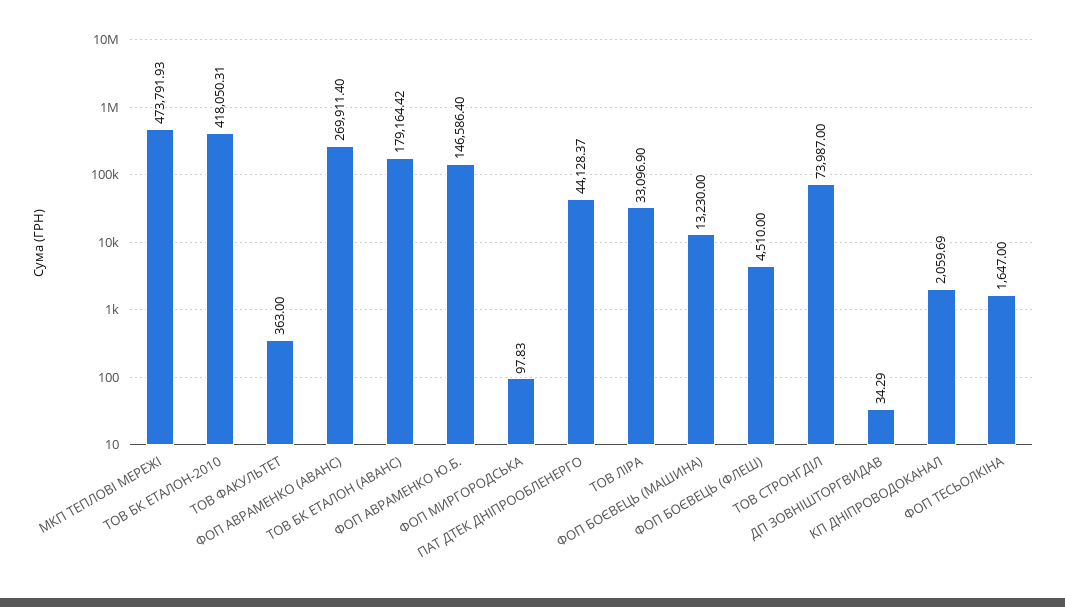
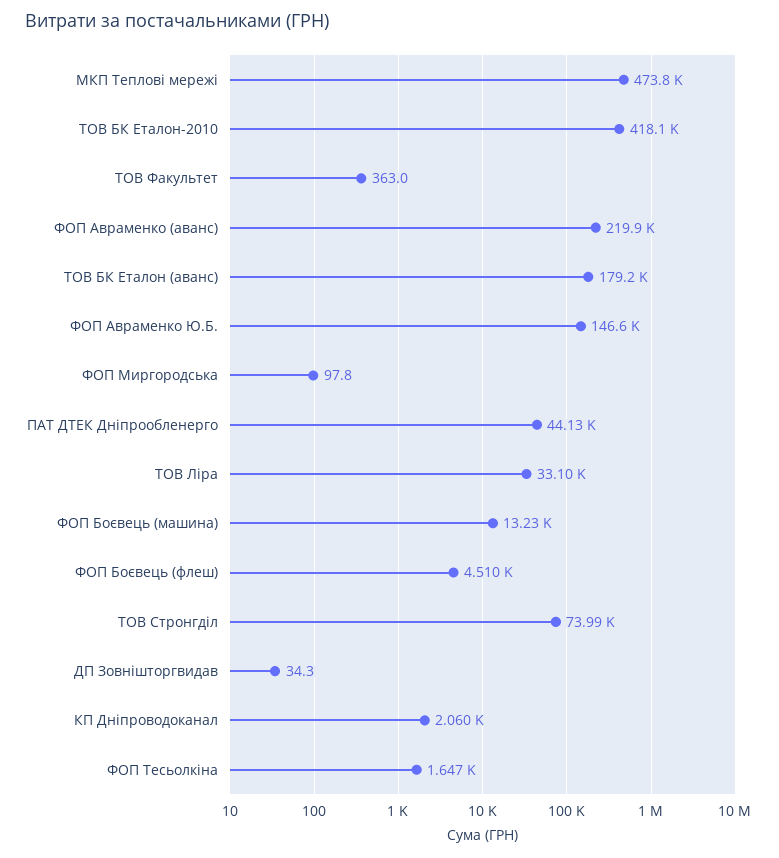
  {
    "МКП ТЕПЛОВІ МЕРЕЖІ": 473791.93,
    "ТОВ БК ЕТАЛОН-2010": 418050.31,
    "ТОВ ФАКУЛЬТЕТ": 363,
-   "ФОП АВРАМЕНКО (АВАНС)": 269911.4,
+   "ФОП АВРАМЕНКО (АВАНС)": 219900,
    "ТОВ БК ЕТАЛОН (АВАНС)": 179164.42,
    "ФОП АВРАМЕНКО Ю.Б.": 146586.4,
    "ФОП МИРГОРОДСЬКА": 97.83,
    "ПАТ ДТЕК ДНІПРООБЛЕНЕРГО": 44128.37,
    "ТОВ ЛІРА": 33096.9,
    "ФОП БОЄВЕЦЬ (МАШИНА)": 13230,
    "ФОП БОЄВЕЦЬ (ФЛЕШ)": 4510,
    "ТОВ СТРОНГДІЛ": 73987,
    "ДП ЗОВНІШТОРГВИДАВ": 34.29,
    "КП ДНІПРОВОДОКАНАЛ": 2059.69,
    "ФОП ТЕСЬОЛКІНА": 1647
  }

